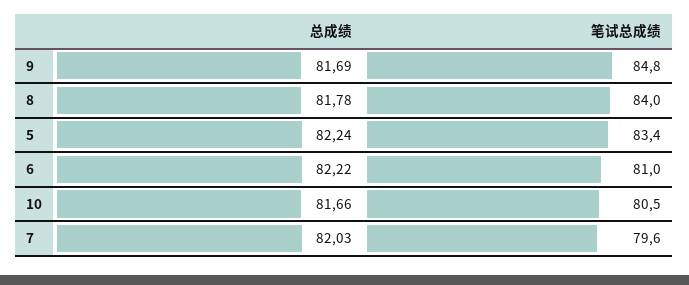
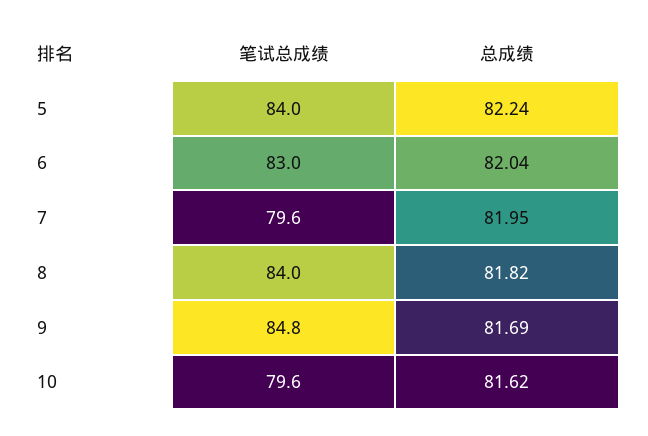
  {
    "总成绩": {
      "9": 81.69,
-     "8": 81.78,
+     "8": 81.82,
      "5": 82.24,
-     "6": 82.22,
+     "6": 82.04,
-     "10": 81.66,
+     "10": 81.62,
-     "7": 82.03
+     "7": 81.95
    },
    "笔试总成绩": {
      "9": 84.8,
      "8": 84,
-     "5": 83.4,
+     "5": 84,
-     "6": 81,
+     "6": 83,
-     "10": 80.5,
+     "10": 79.6,
      "7": 79.6
    }
  }

